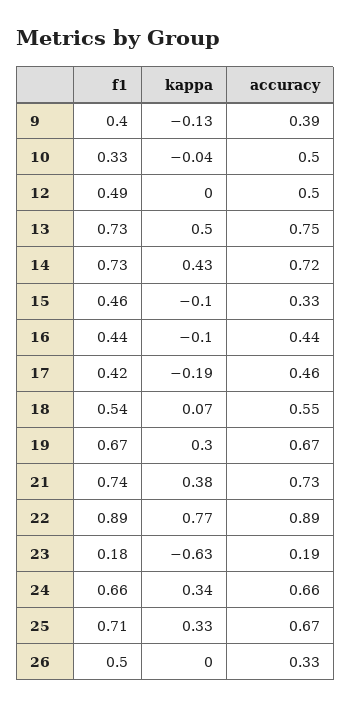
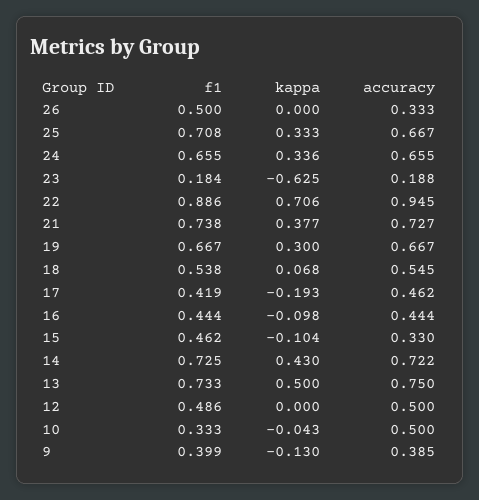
  {
    "f1": {
      "9": 0.399,
      "10": 0.333,
      "12": 0.486,
      "13": 0.733,
      "14": 0.725,
      "15": 0.462,
      "16": 0.444,
      "17": 0.419,
      "18": 0.538,
      "19": 0.667,
      "21": 0.738,
      "22": 0.886,
      "23": 0.184,
      "24": 0.655,
      "25": 0.708,
      "26": 0.5
    },
    "kappa": {
      "9": -0.13,
      "10": -0.043,
      "12": 0,
      "13": 0.5,
      "14": 0.43,
      "15": -0.104,
      "16": -0.098,
      "17": -0.193,
      "18": 0.068,
      "19": 0.3,
      "21": 0.377,
-     "22": 0.77,
+     "22": 0.706,
      "23": -0.625,
      "24": 0.336,
      "25": 0.333,
      "26": 0
    },
    "accuracy": {
      "9": 0.385,
      "10": 0.5,
      "12": 0.5,
      "13": 0.75,
      "14": 0.722,
      "15": 0.33,
      "16": 0.444,
      "17": 0.462,
      "18": 0.545,
      "19": 0.667,
      "21": 0.727,
-     "22": 0.89,
+     "22": 0.945,
      "23": 0.188,
      "24": 0.655,
      "25": 0.667,
      "26": 0.333
    }
  }

